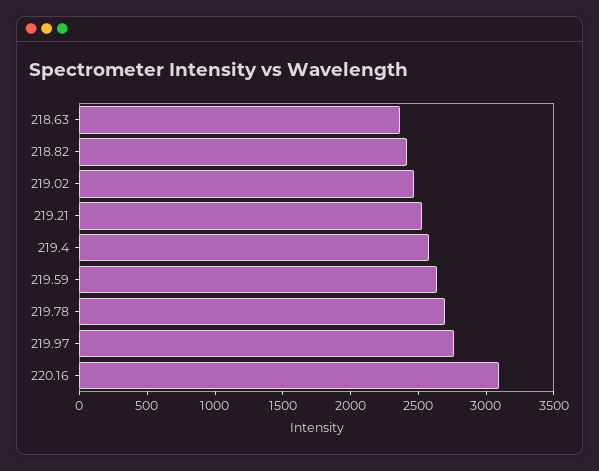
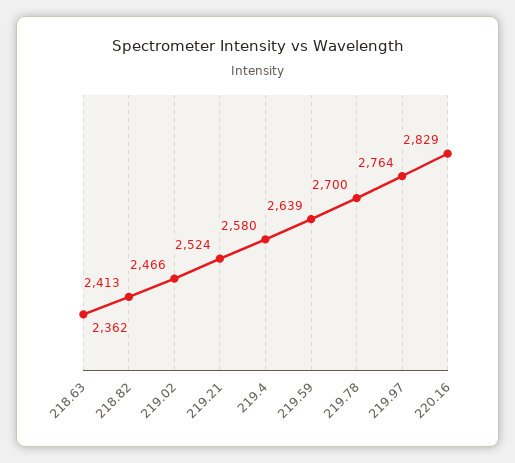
  {
    "218.63": 2362,
    "218.82": 2413,
    "219.02": 2466,
    "219.21": 2524,
    "219.4": 2580,
    "219.59": 2639,
    "219.78": 2700,
    "219.97": 2764,
-   "220.16": 3100
+   "220.16": 2829
  }

